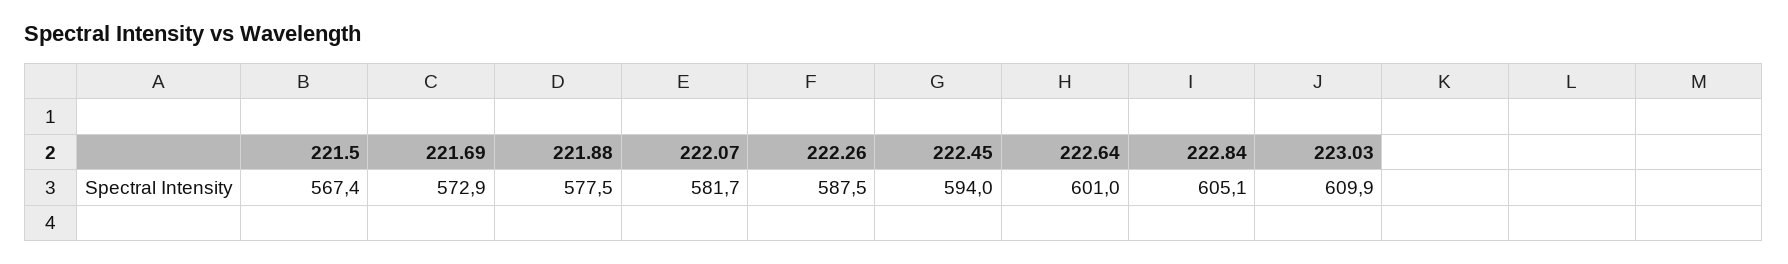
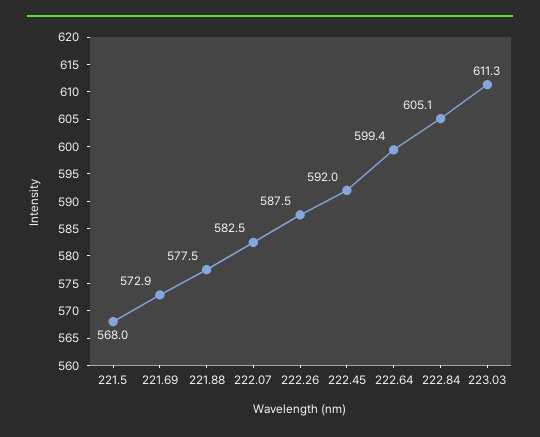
  {
-   "221.5": 567.4,
+   "221.5": 568,
    "221.69": 572.9,
    "221.88": 577.5,
-   "222.07": 581.7,
+   "222.07": 582.5,
    "222.26": 587.5,
-   "222.45": 594,
+   "222.45": 592,
-   "222.64": 601,
+   "222.64": 599.4,
    "222.84": 605.1,
-   "223.03": 609.9
+   "223.03": 611.3
  }

